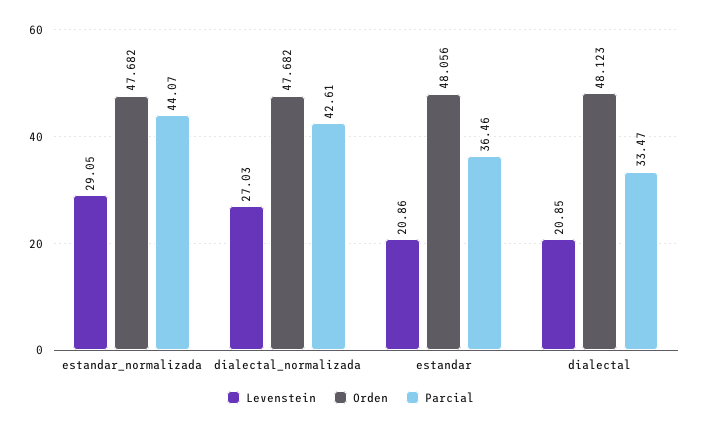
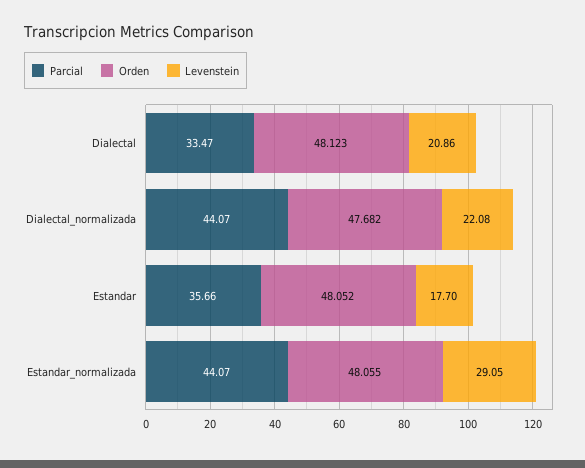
  {
    "Levenstein": {
      "estandar_normalizada": 29.05,
-     "dialectal_normalizada": 27.03,
+     "dialectal_normalizada": 22.08,
-     "estandar": 20.86,
+     "estandar": 17.7,
-     "dialectal": 20.85
+     "dialectal": 20.86
    },
    "Orden": {
-     "estandar_normalizada": 47.682,
+     "estandar_normalizada": 48.055,
      "dialectal_normalizada": 47.682,
-     "estandar": 48.056,
+     "estandar": 48.052,
      "dialectal": 48.123
    },
    "Parcial": {
      "estandar_normalizada": 44.07,
-     "dialectal_normalizada": 42.61,
+     "dialectal_normalizada": 44.07,
-     "estandar": 36.46,
+     "estandar": 35.66,
      "dialectal": 33.47
    }
  }

